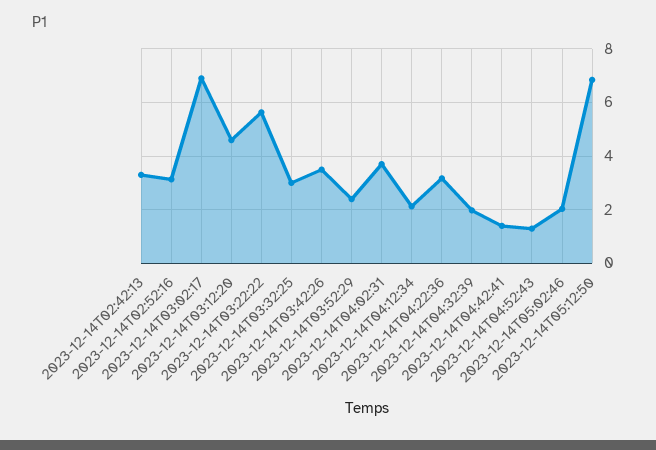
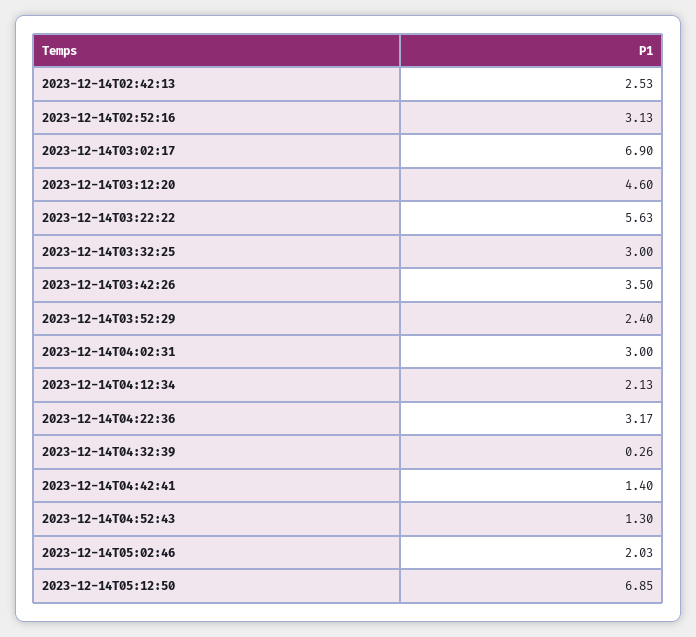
  {
-   "2023-12-14T02:42:13": 3.25,
+   "2023-12-14T02:42:13": 2.53,
    "2023-12-14T02:52:16": 3.13,
    "2023-12-14T03:02:17": 6.9,
    "2023-12-14T03:12:20": 4.6,
    "2023-12-14T03:22:22": 5.63,
    "2023-12-14T03:32:25": 3,
    "2023-12-14T03:42:26": 3.5,
    "2023-12-14T03:52:29": 2.4,
-   "2023-12-14T04:02:31": 3.75,
+   "2023-12-14T04:02:31": 3,
    "2023-12-14T04:12:34": 2.13,
    "2023-12-14T04:22:36": 3.17,
-   "2023-12-14T04:32:39": 2,
+   "2023-12-14T04:32:39": 0.26,
    "2023-12-14T04:42:41": 1.4,
    "2023-12-14T04:52:43": 1.3,
    "2023-12-14T05:02:46": 2.03,
    "2023-12-14T05:12:50": 6.85
  }

